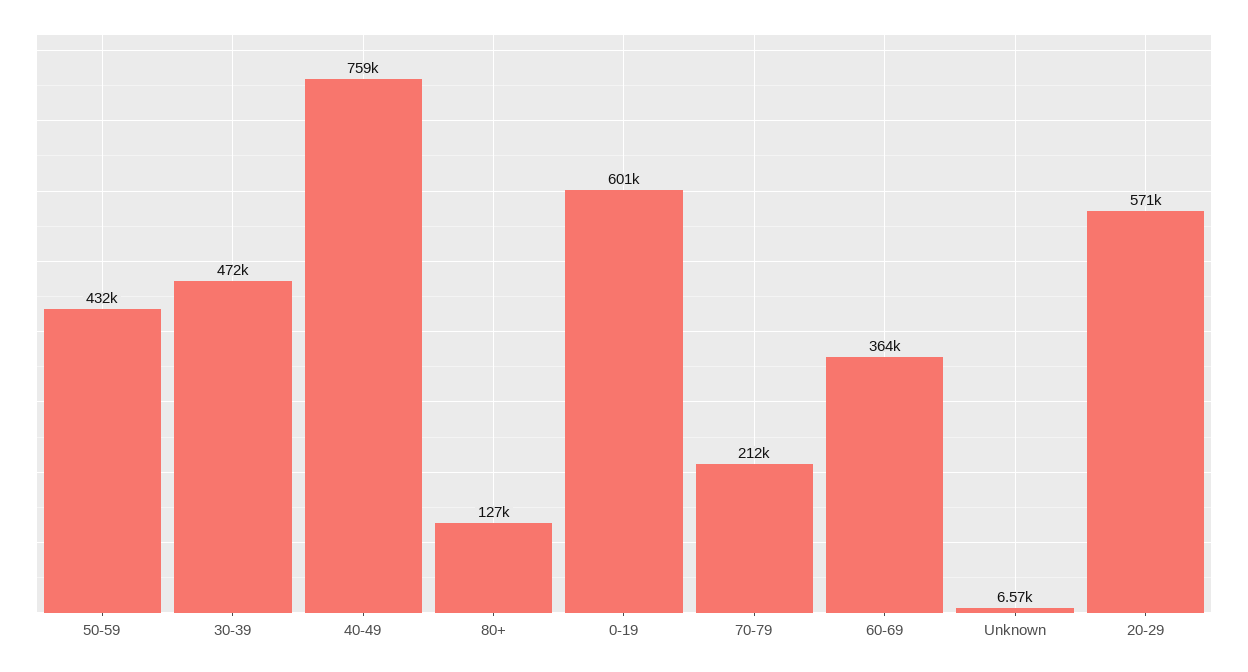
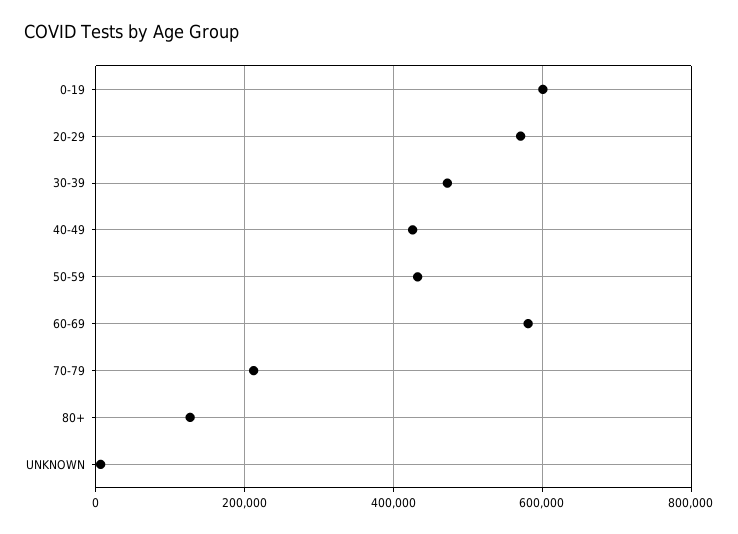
  {
    "50-59": 432000,
    "30-39": 472000,
-   "40-49": 759000,
+   "40-49": 420000,
    "80+": 127000,
    "0-19": 601000,
    "70-79": 212000,
-   "60-69": 364000,
+   "60-69": 580000,
    "Unknown": 6570,
    "20-29": 571000
  }

